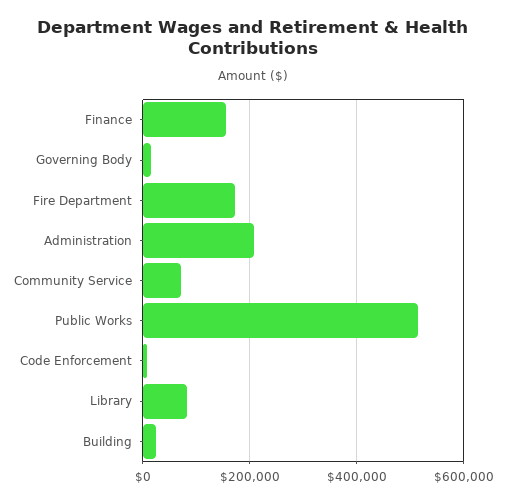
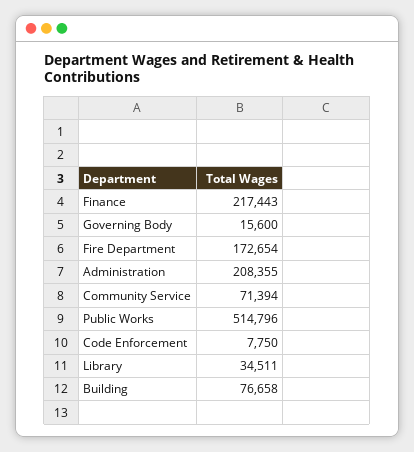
  {
-   "Finance": 160000,
+   "Finance": 217443,
    "Governing Body": 15600,
    "Fire Department": 172654,
    "Administration": 208355,
    "Community Service": 71394,
    "Public Works": 514796,
    "Code Enforcement": 7750,
-   "Library": 80000,
+   "Library": 34511,
-   "Building": 20000
+   "Building": 76658
  }

